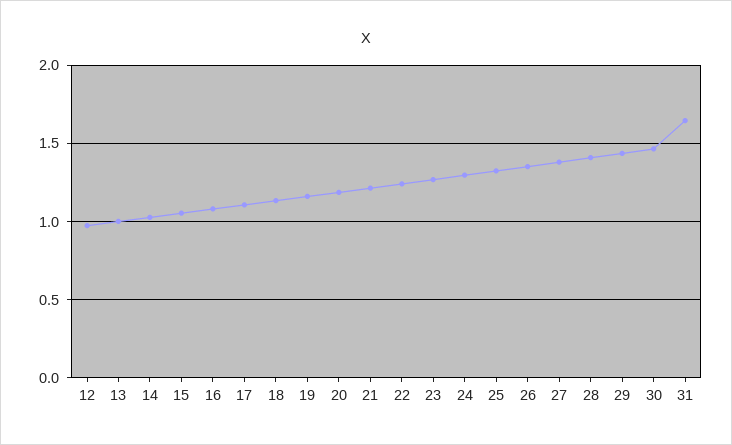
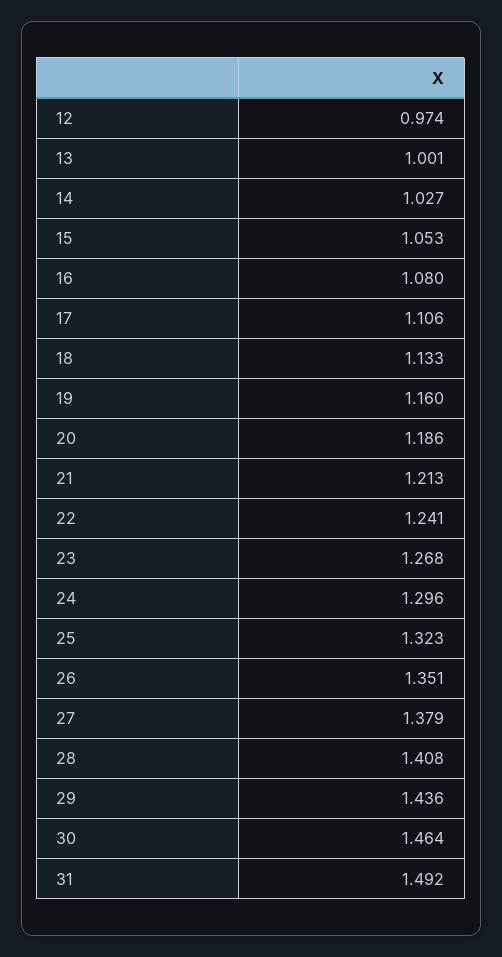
  {
    "12": 0.974,
    "13": 1.001,
    "14": 1.027,
    "15": 1.053,
    "16": 1.08,
    "17": 1.106,
    "18": 1.133,
    "19": 1.16,
    "20": 1.186,
    "21": 1.213,
    "22": 1.241,
    "23": 1.268,
    "24": 1.296,
    "25": 1.323,
    "26": 1.351,
    "27": 1.379,
    "28": 1.408,
    "29": 1.436,
    "30": 1.464,
-   "31": 1.65
+   "31": 1.492
  }

